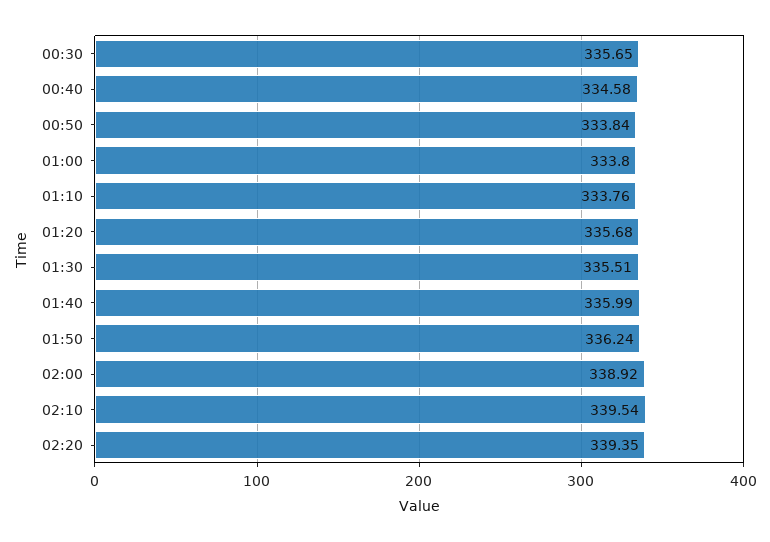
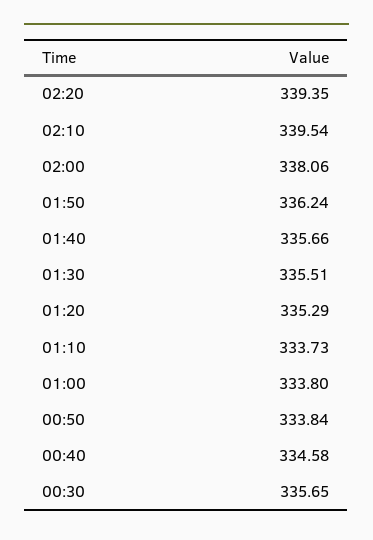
  {
    "00:30": 335.65,
    "00:40": 334.58,
    "00:50": 333.84,
    "01:00": 333.8,
-   "01:10": 333.76,
+   "01:10": 333.73,
-   "01:20": 335.68,
+   "01:20": 335.29,
    "01:30": 335.51,
-   "01:40": 335.99,
+   "01:40": 335.66,
    "01:50": 336.24,
-   "02:00": 338.92,
+   "02:00": 338.06,
    "02:10": 339.54,
    "02:20": 339.35
  }

